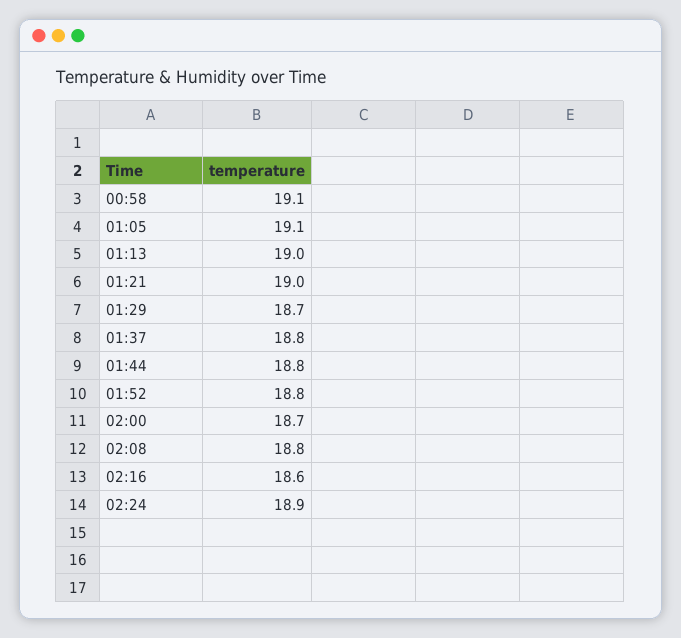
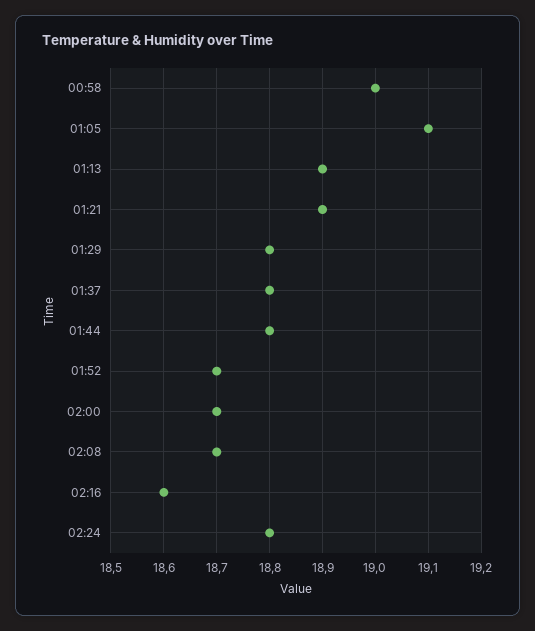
  {
-   "00:58": 19.1,
+   "00:58": 19,
    "01:05": 19.1,
-   "01:13": 19,
+   "01:13": 18.9,
-   "01:21": 19,
+   "01:21": 18.9,
-   "01:29": 18.7,
+   "01:29": 18.8,
    "01:37": 18.8,
    "01:44": 18.8,
-   "01:52": 18.8,
+   "01:52": 18.7,
    "02:00": 18.7,
-   "02:08": 18.8,
+   "02:08": 18.7,
    "02:16": 18.6,
-   "02:24": 18.9
+   "02:24": 18.8
  }

